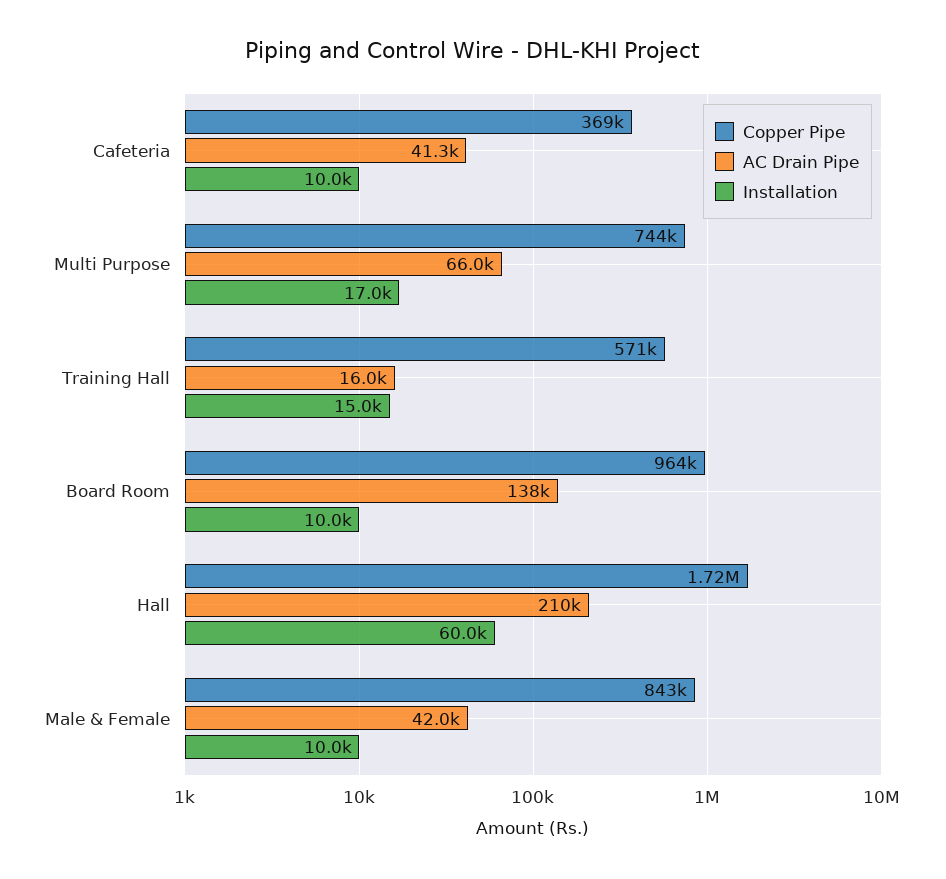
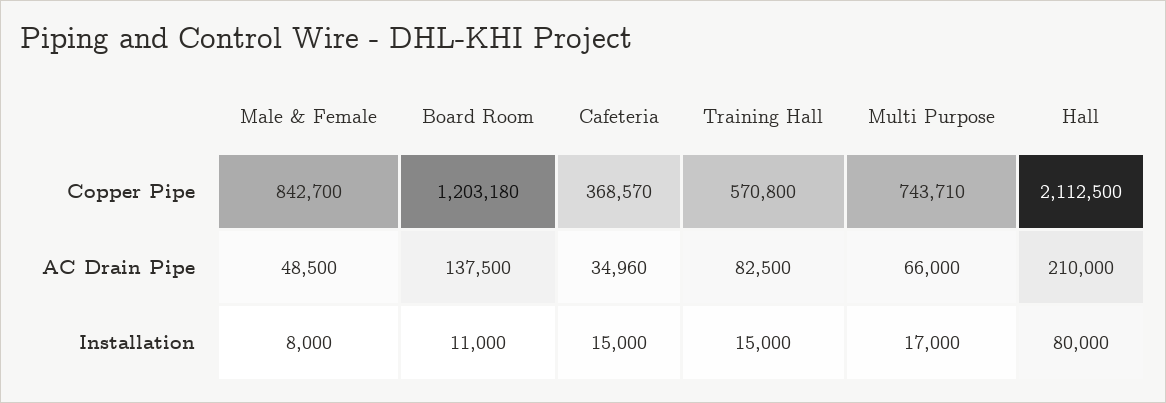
  {
    "Copper Pipe": {
      "Cafeteria": 368570,
      "Multi Purpose": 743710,
      "Training Hall": 570800,
-     "Board Room": 964000,
+     "Board Room": 1203180,
-     "Hall": 1720000,
+     "Hall": 2112500,
      "Male & Female": 842700
    },
    "AC Drain Pipe": {
-     "Cafeteria": 41300,
+     "Cafeteria": 34960,
      "Multi Purpose": 66000,
-     "Training Hall": 16000,
+     "Training Hall": 82500,
      "Board Room": 137500,
      "Hall": 210000,
-     "Male & Female": 42000
+     "Male & Female": 48500
    },
    "Installation": {
-     "Cafeteria": 10000,
+     "Cafeteria": 15000,
      "Multi Purpose": 17000,
      "Training Hall": 15000,
-     "Board Room": 10000,
+     "Board Room": 11000,
-     "Hall": 60000,
+     "Hall": 80000,
-     "Male & Female": 10000
+     "Male & Female": 8000
    }
  }

